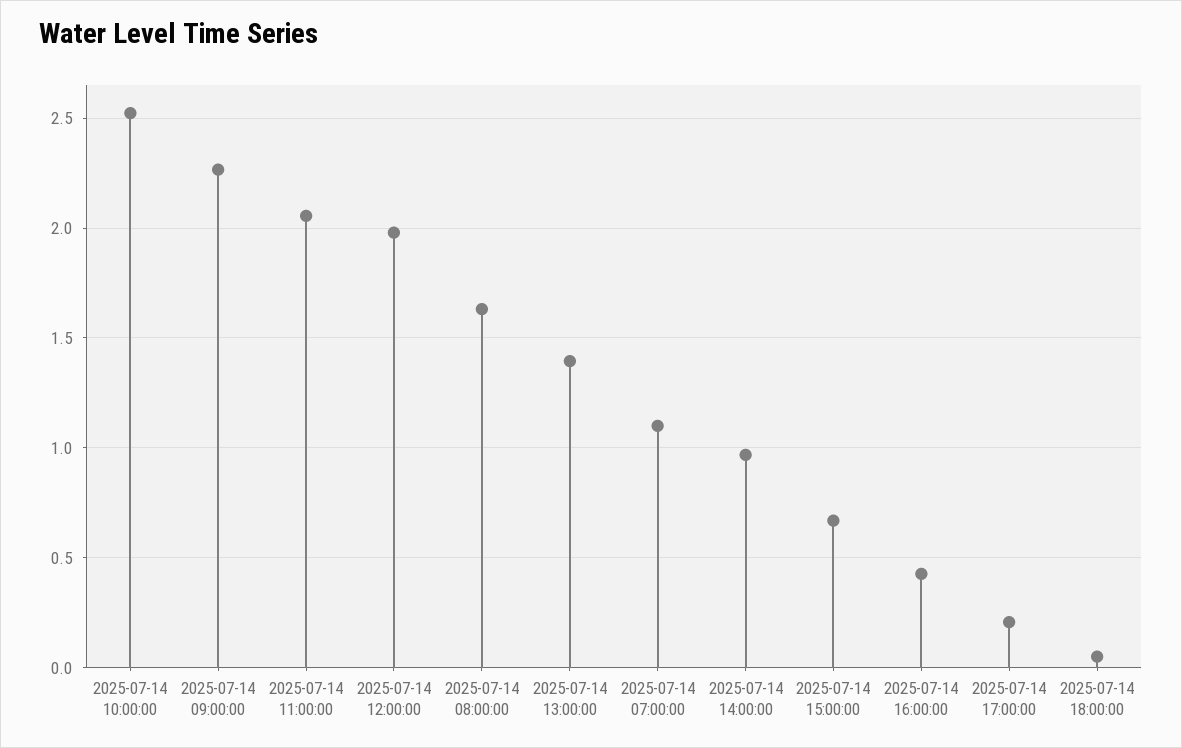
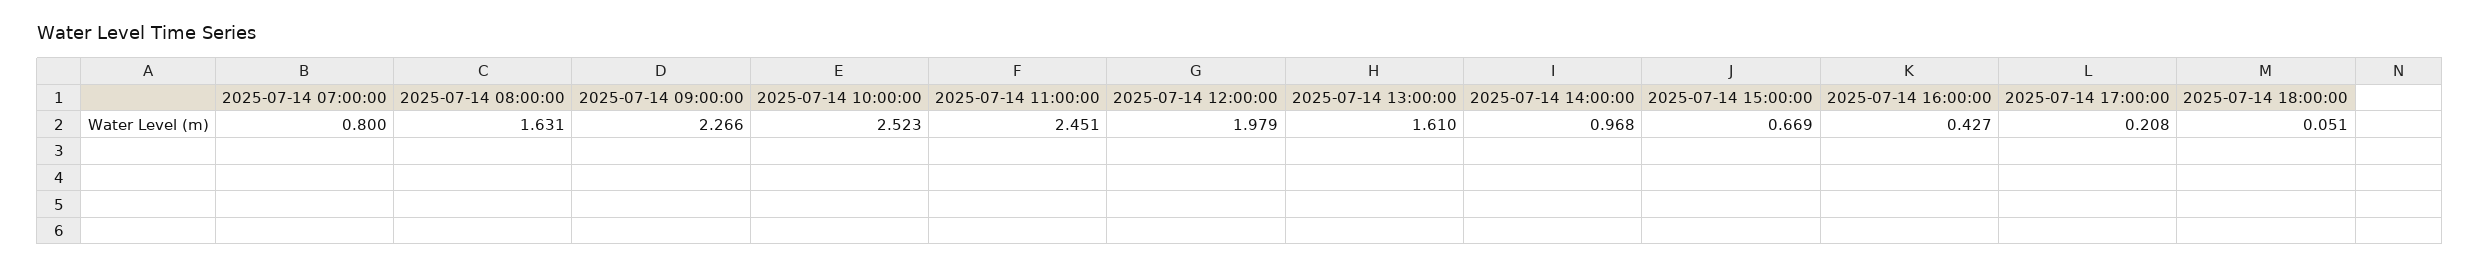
  {
    "2025-07-14 10:00:00": 2.523,
    "2025-07-14 09:00:00": 2.266,
-   "2025-07-14 11:00:00": 2.05,
+   "2025-07-14 11:00:00": 2.451,
    "2025-07-14 12:00:00": 1.979,
    "2025-07-14 08:00:00": 1.631,
-   "2025-07-14 13:00:00": 1.4,
+   "2025-07-14 13:00:00": 1.61,
-   "2025-07-14 07:00:00": 1.1,
+   "2025-07-14 07:00:00": 0.8,
    "2025-07-14 14:00:00": 0.968,
    "2025-07-14 15:00:00": 0.669,
    "2025-07-14 16:00:00": 0.427,
    "2025-07-14 17:00:00": 0.208,
    "2025-07-14 18:00:00": 0.051
  }

